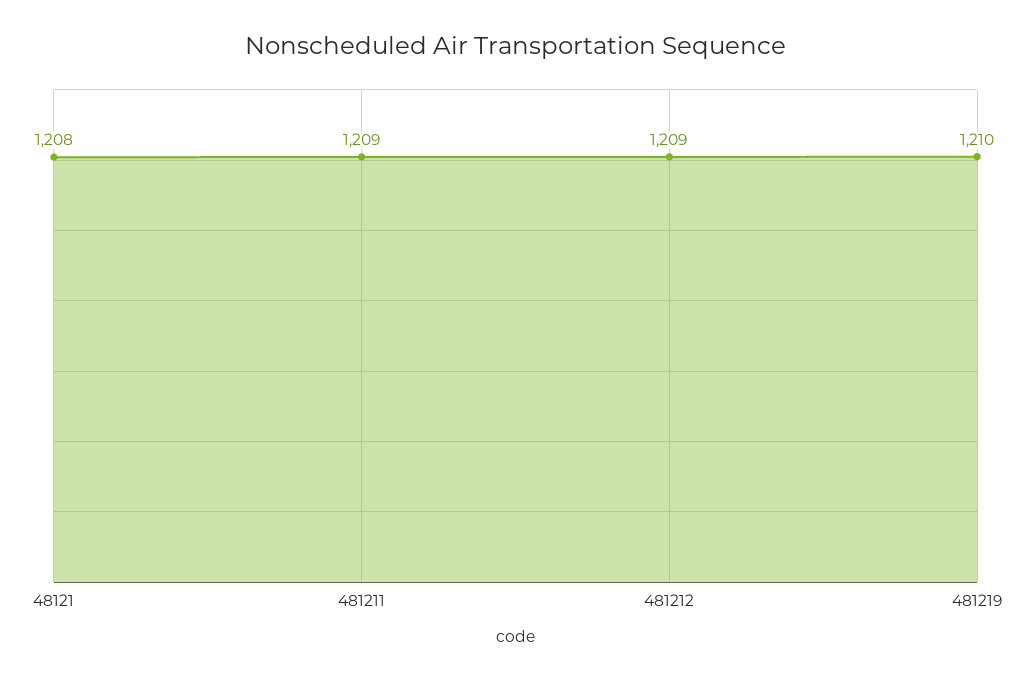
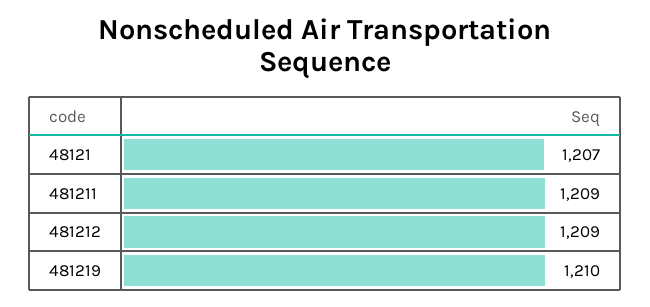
  {
-   "48121": 1208,
+   "48121": 1207,
    "481211": 1209,
    "481212": 1209,
    "481219": 1210
  }

